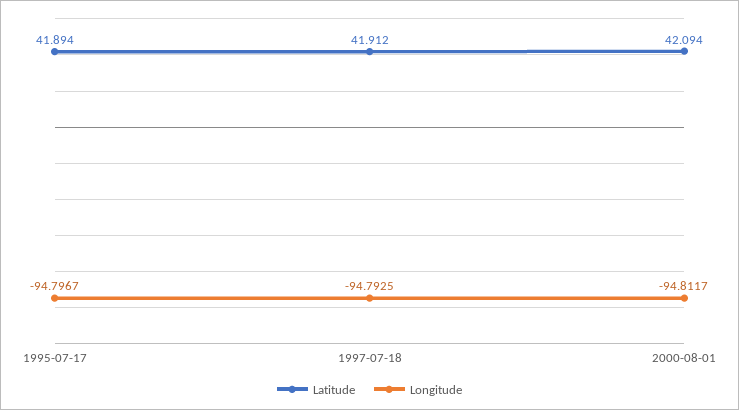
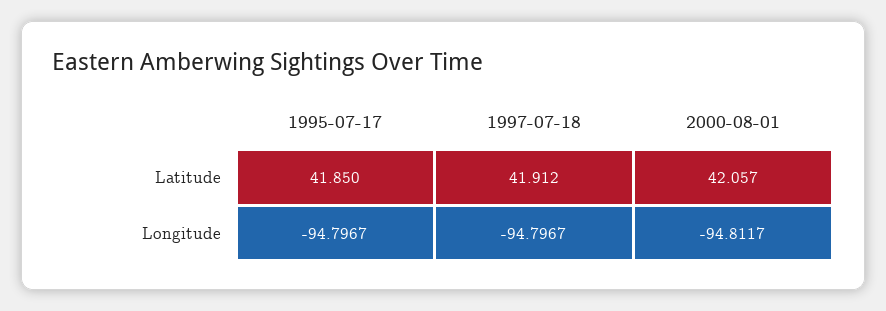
  {
    "Latitude": {
-     "1995-07-17": 41.894,
+     "1995-07-17": 41.85,
      "1997-07-18": 41.912,
-     "2000-08-01": 42.094
+     "2000-08-01": 42.057
    },
    "Longitude": {
      "1995-07-17": -94.7967,
-     "1997-07-18": -94.7925,
+     "1997-07-18": -94.7967,
      "2000-08-01": -94.8117
    }
  }

